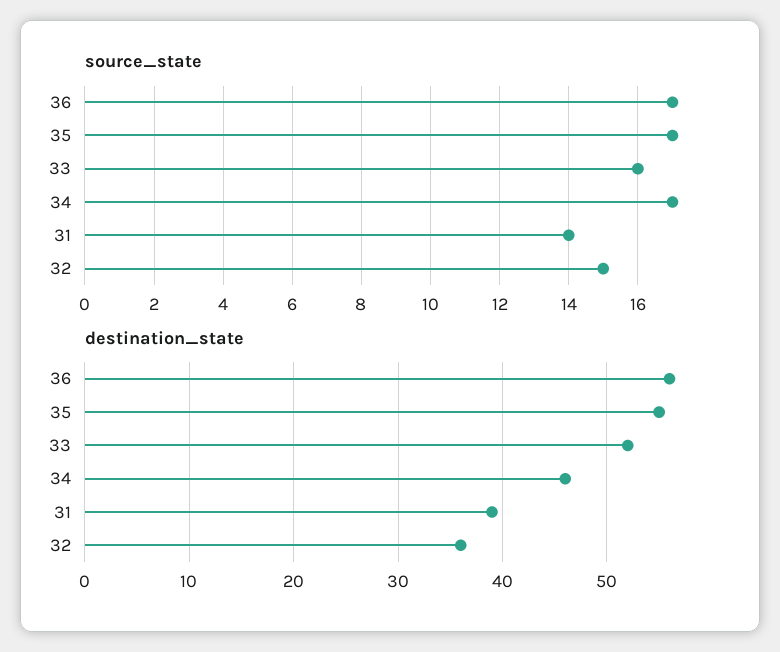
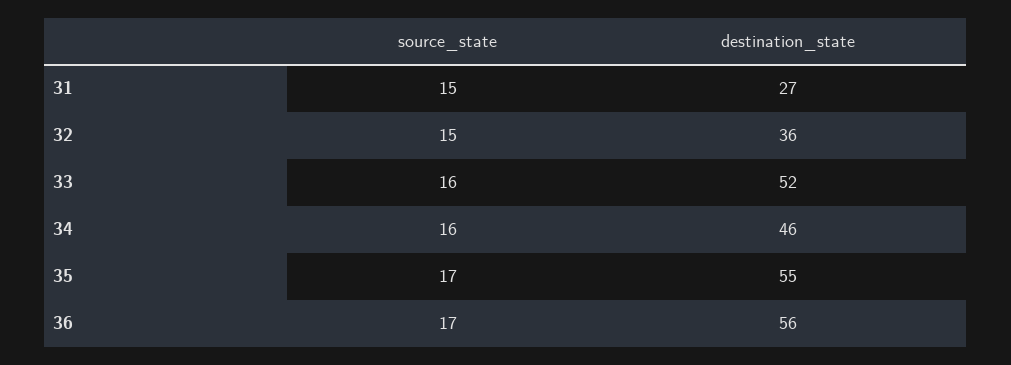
  {
    "source_state": {
      "36": 17,
      "35": 17,
      "33": 16,
-     "34": 17,
+     "34": 16,
-     "31": 14,
+     "31": 15,
      "32": 15
    },
    "destination_state": {
      "36": 56,
      "35": 55,
      "33": 52,
      "34": 46,
-     "31": 39,
+     "31": 27,
      "32": 36
    }
  }

